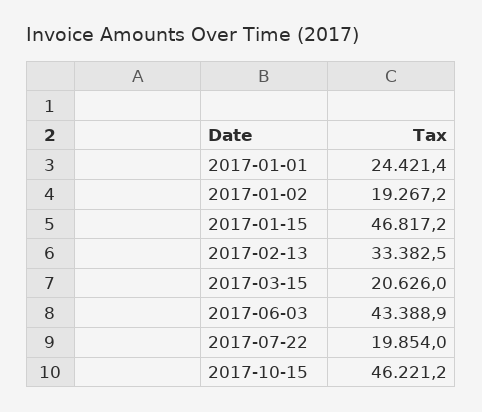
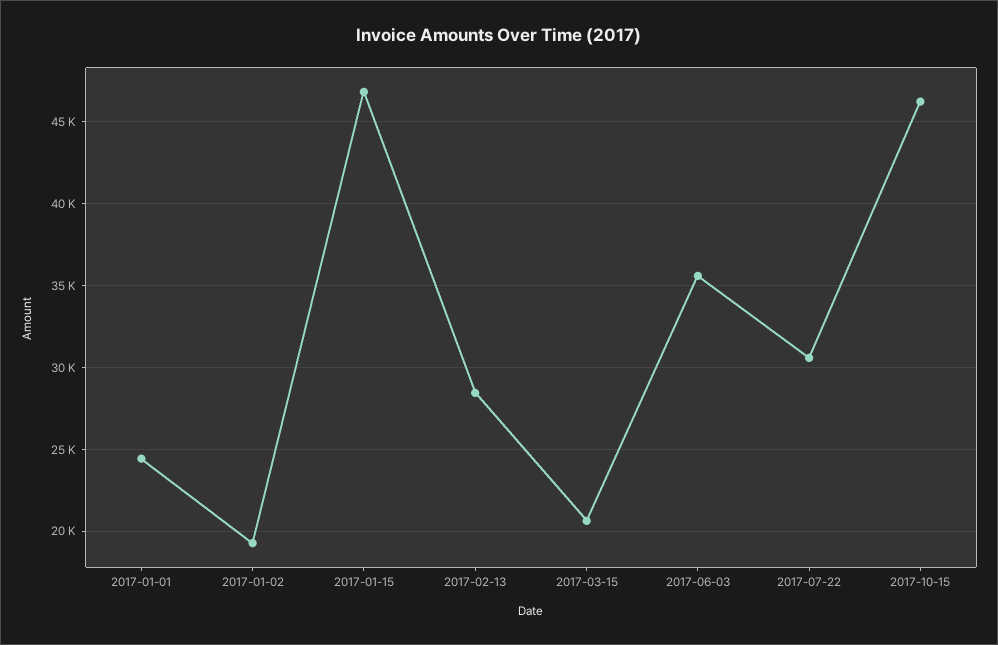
  {
    "2017-01-01": 24421.4,
    "2017-01-02": 19267.2,
    "2017-01-15": 46817.2,
-   "2017-02-13": 33382.5,
+   "2017-02-13": 28500,
    "2017-03-15": 20626,
-   "2017-06-03": 43388.9,
+   "2017-06-03": 35500,
-   "2017-07-22": 19854,
+   "2017-07-22": 30500,
    "2017-10-15": 46221.2
  }

